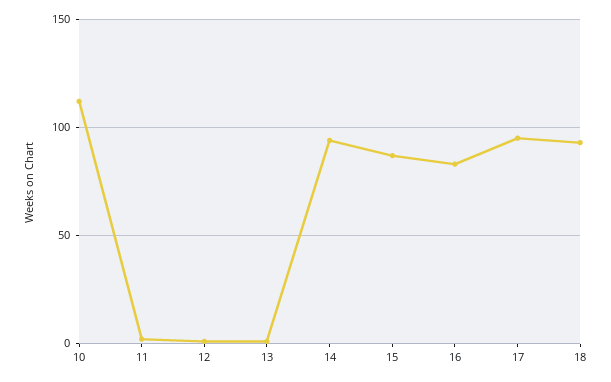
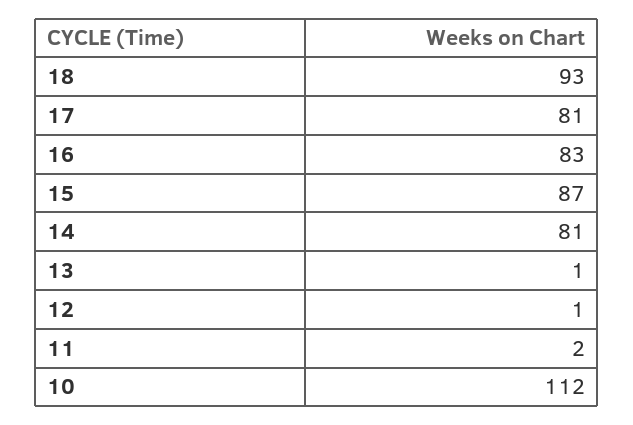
  {
    "10": 112,
    "11": 2,
    "12": 1,
    "13": 1,
-   "14": 95,
+   "14": 81,
    "15": 87,
    "16": 83,
-   "17": 95,
+   "17": 81,
    "18": 93
  }

